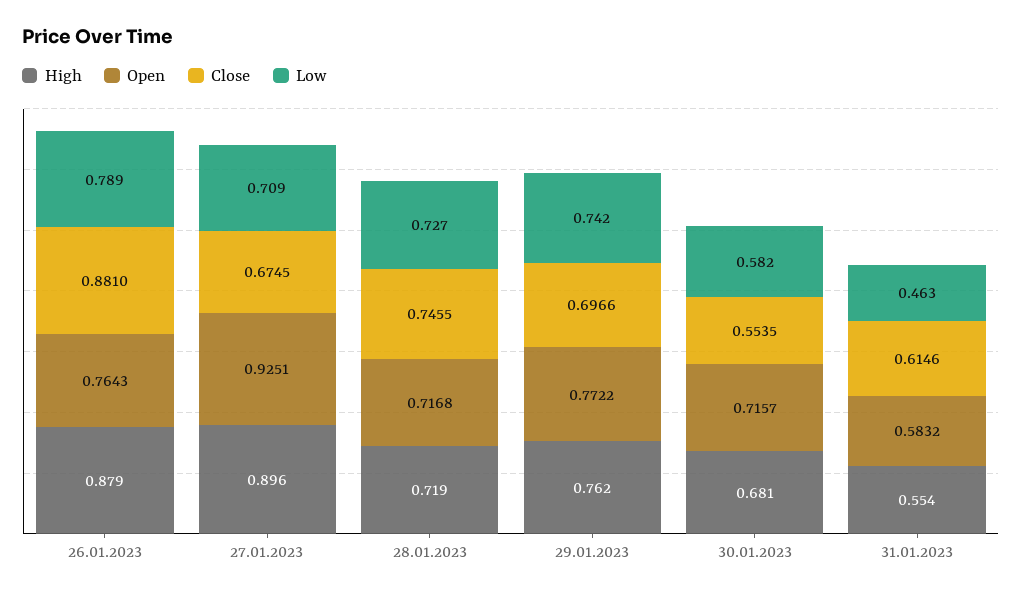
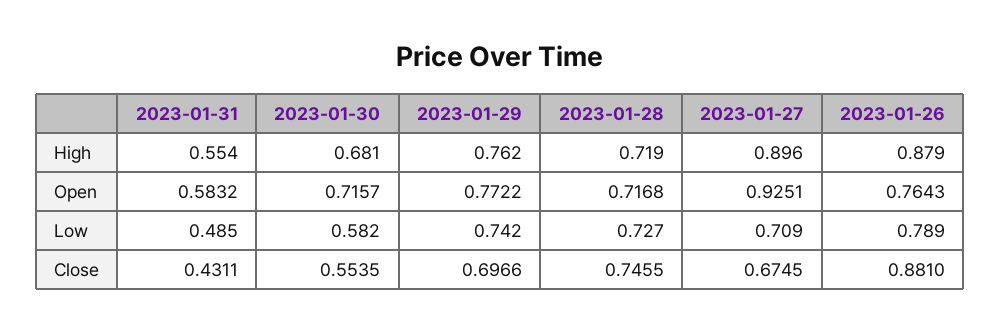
  {
    "High": {
      "26.01.2023": 0.879,
      "27.01.2023": 0.896,
      "28.01.2023": 0.719,
      "29.01.2023": 0.762,
      "30.01.2023": 0.681,
      "31.01.2023": 0.554
    },
    "Open": {
      "26.01.2023": 0.7643,
      "27.01.2023": 0.9251,
      "28.01.2023": 0.7168,
      "29.01.2023": 0.7722,
      "30.01.2023": 0.7157,
      "31.01.2023": 0.5832
    },
    "Close": {
      "26.01.2023": 0.881,
      "27.01.2023": 0.6745,
      "28.01.2023": 0.7455,
      "29.01.2023": 0.6966,
      "30.01.2023": 0.5535,
-     "31.01.2023": 0.6146
+     "31.01.2023": 0.4311
    },
    "Low": {
      "26.01.2023": 0.789,
      "27.01.2023": 0.709,
      "28.01.2023": 0.727,
      "29.01.2023": 0.742,
      "30.01.2023": 0.582,
-     "31.01.2023": 0.463
+     "31.01.2023": 0.485
    }
  }

